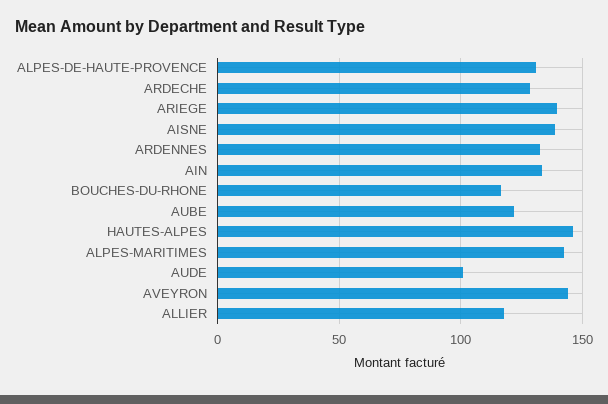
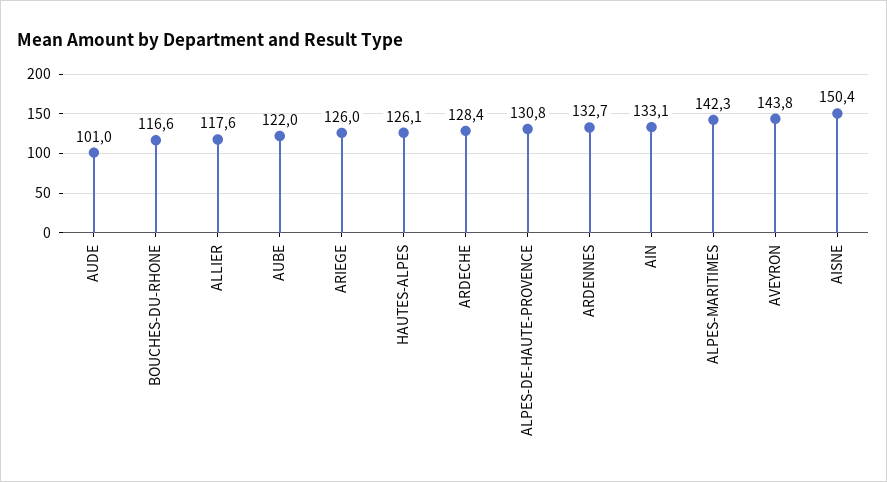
  {
    "ALPES-DE-HAUTE-PROVENCE": 130.8,
    "ARDECHE": 128.4,
-   "ARIEGE": 140,
+   "ARIEGE": 126,
-   "AISNE": 140,
+   "AISNE": 150.4,
    "ARDENNES": 132.7,
    "AIN": 133.1,
    "BOUCHES-DU-RHONE": 116.6,
    "AUBE": 122,
-   "HAUTES-ALPES": 145,
+   "HAUTES-ALPES": 126.1,
    "ALPES-MARITIMES": 142.3,
    "AUDE": 101,
    "AVEYRON": 143.8,
    "ALLIER": 117.6
  }

